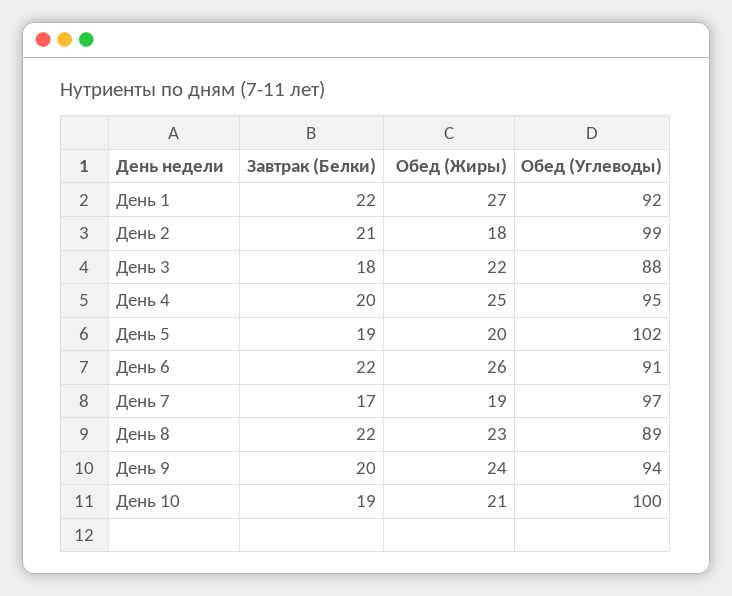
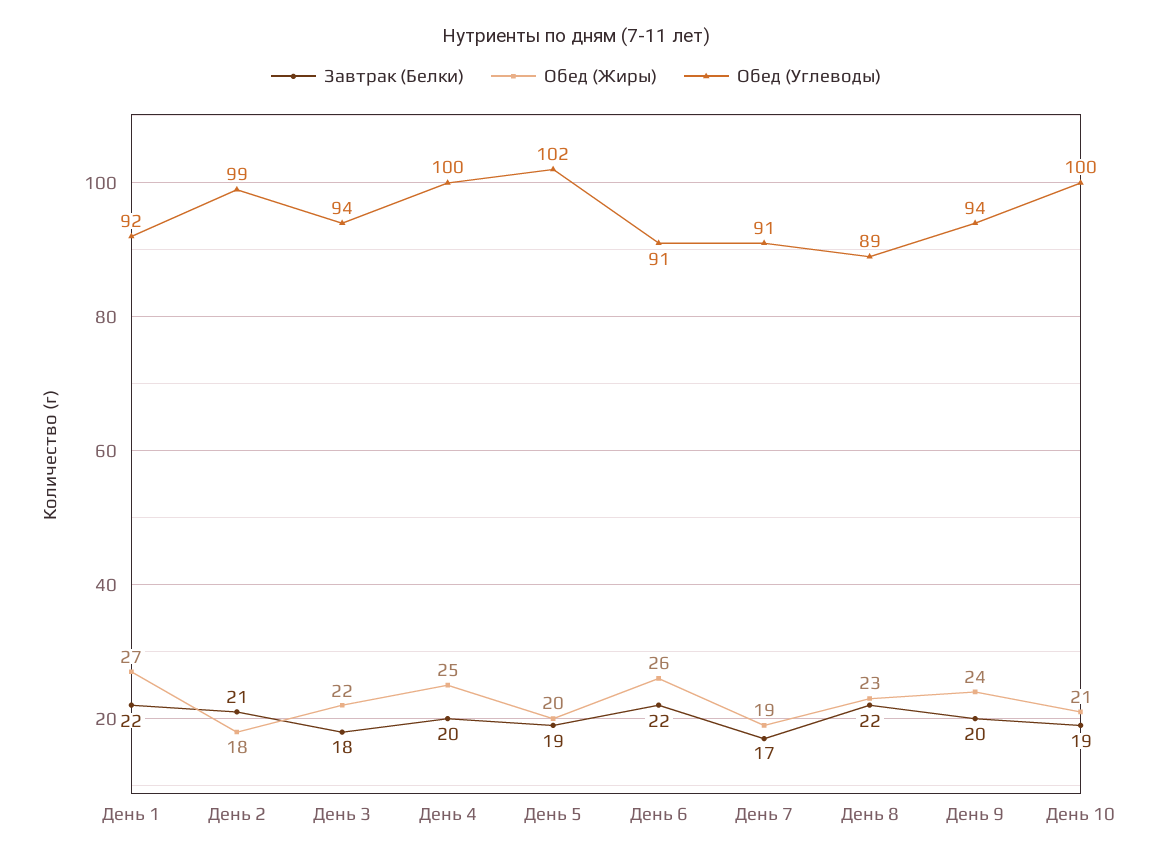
  {
    "Завтрак (Белки)": {
      "День 1": 22,
      "День 2": 21,
      "День 3": 18,
      "День 4": 20,
      "День 5": 19,
      "День 6": 22,
      "День 7": 17,
      "День 8": 22,
      "День 9": 20,
      "День 10": 19
    },
    "Обед (Жиры)": {
      "День 1": 27,
      "День 2": 18,
      "День 3": 22,
      "День 4": 25,
      "День 5": 20,
      "День 6": 26,
      "День 7": 19,
      "День 8": 23,
      "День 9": 24,
      "День 10": 21
    },
    "Обед (Углеводы)": {
      "День 1": 92,
      "День 2": 99,
-     "День 3": 88,
+     "День 3": 94,
-     "День 4": 95,
+     "День 4": 100,
      "День 5": 102,
      "День 6": 91,
-     "День 7": 97,
+     "День 7": 91,
      "День 8": 89,
      "День 9": 94,
      "День 10": 100
    }
  }

